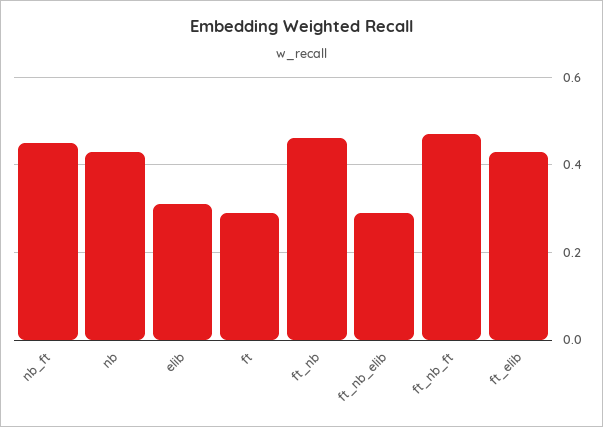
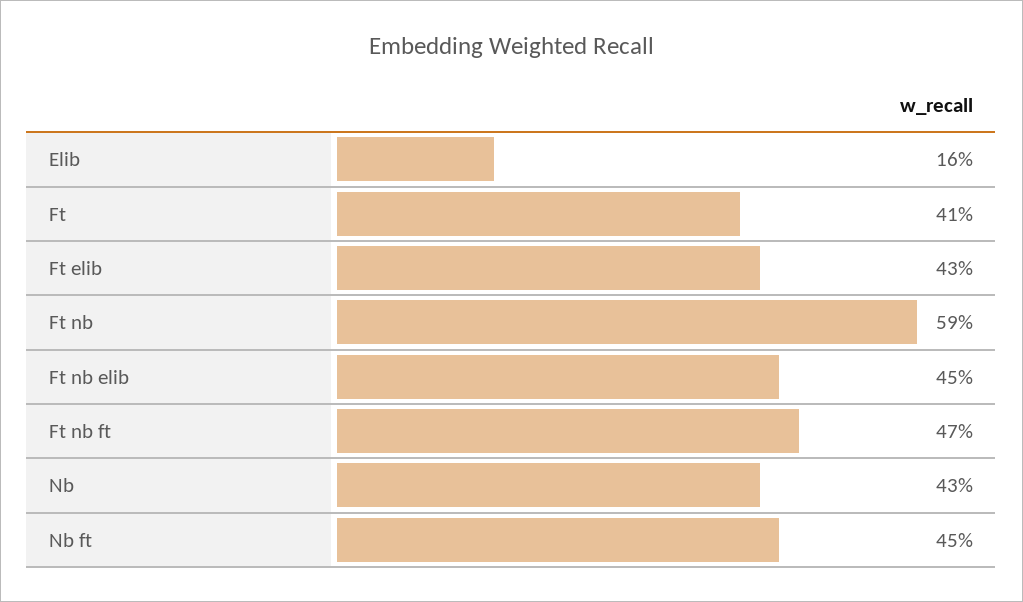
  {
    "nb_ft": 0.45,
    "nb": 0.43,
-   "elib": 0.3,
+   "elib": 0.16,
-   "ft": 0.3,
+   "ft": 0.41,
-   "ft_nb": 0.45,
+   "ft_nb": 0.59,
-   "ft_nb_elib": 0.3,
+   "ft_nb_elib": 0.45,
    "ft_nb_ft": 0.47,
    "ft_elib": 0.43
  }

